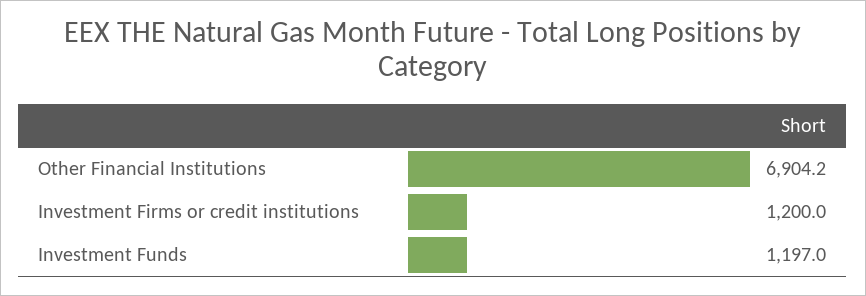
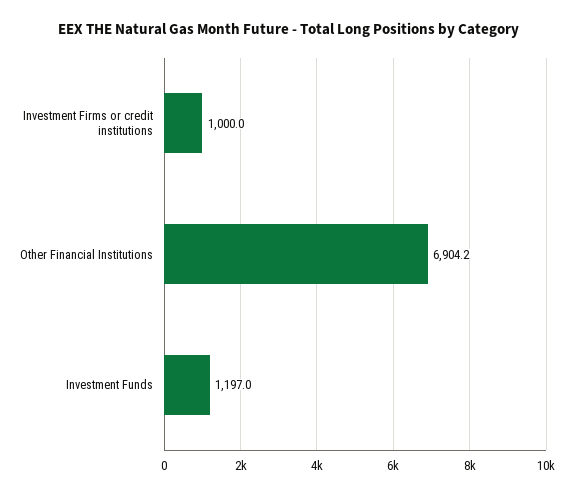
  {
    "Other Financial Institutions": 6904.2,
-   "Investment Firms or credit institutions": 1200,
+   "Investment Firms or credit institutions": 1000,
    "Investment Funds": 1197
  }

